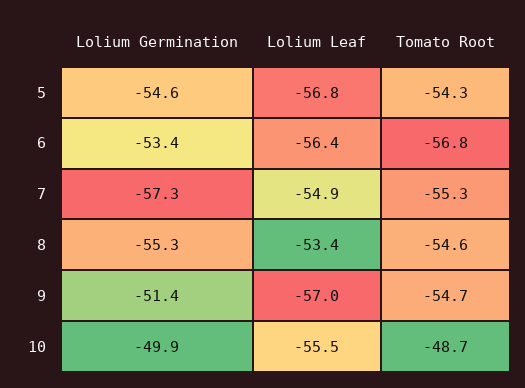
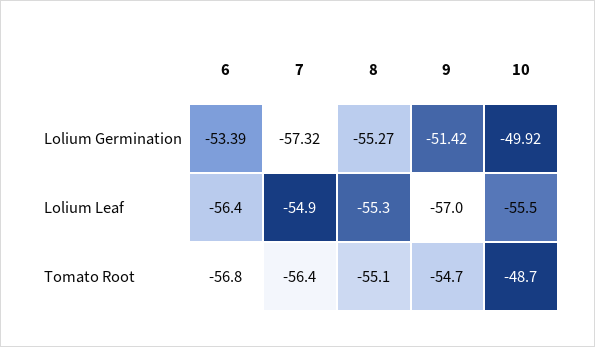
  {
    "Lolium Germination": {
-     "5": -54.6,
      "6": -53.39,
      "7": -57.32,
      "8": -55.27,
      "9": -51.42,
      "10": -49.92
    },
    "Lolium Leaf": {
-     "5": -56.8,
      "6": -56.4,
      "7": -54.9,
-     "8": -53.4,
+     "8": -55.3,
      "9": -57,
      "10": -55.5
    },
    "Tomato Root": {
-     "5": -54.3,
      "6": -56.8,
-     "7": -55.3,
+     "7": -56.4,
-     "8": -54.6,
+     "8": -55.1,
      "9": -54.7,
      "10": -48.7
    }
  }

